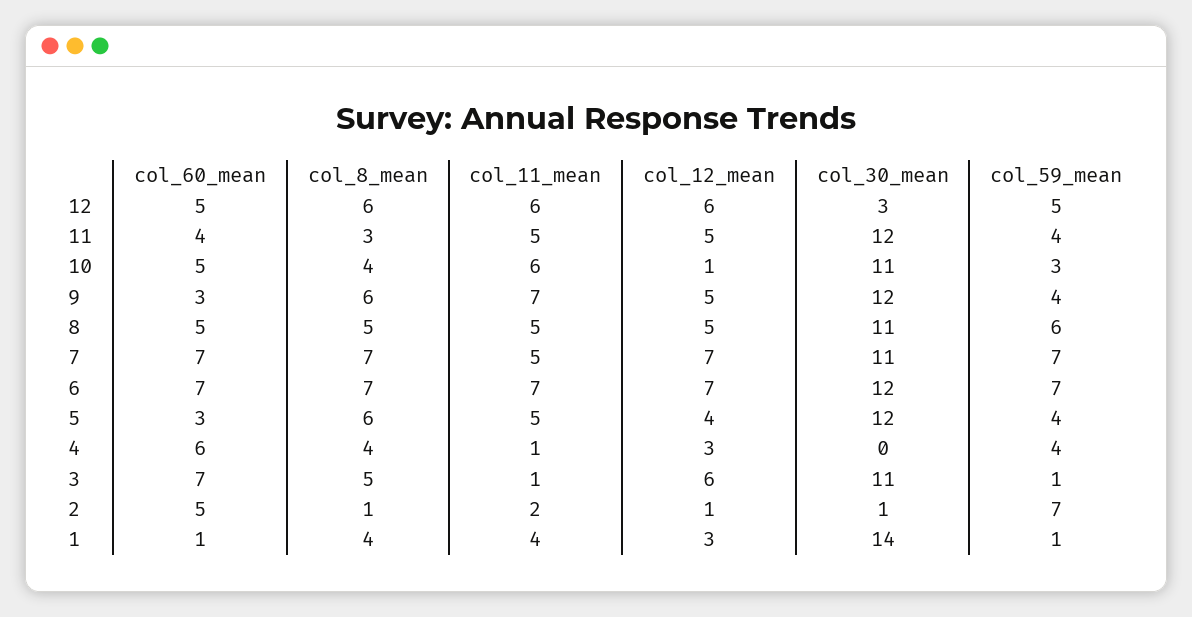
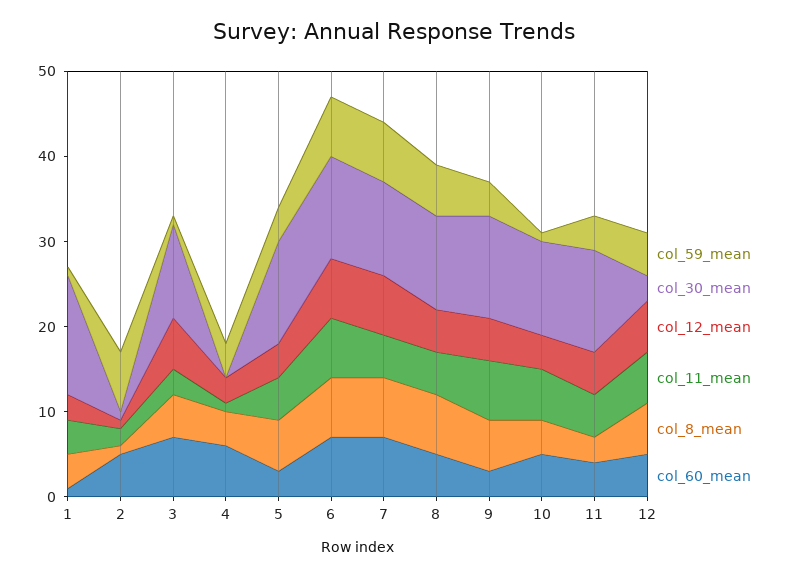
  {
    "col_60_mean": {
      "12": 5,
      "11": 4,
      "10": 5,
      "9": 3,
      "8": 5,
      "7": 7,
      "6": 7,
      "5": 3,
      "4": 6,
      "3": 7,
      "2": 5,
      "1": 1
    },
    "col_8_mean": {
      "12": 6,
      "11": 3,
      "10": 4,
      "9": 6,
-     "8": 5,
+     "8": 7,
      "7": 7,
      "6": 7,
      "5": 6,
      "4": 4,
      "3": 5,
      "2": 1,
      "1": 4
    },
    "col_11_mean": {
      "12": 6,
      "11": 5,
      "10": 6,
      "9": 7,
      "8": 5,
      "7": 5,
      "6": 7,
      "5": 5,
      "4": 1,
-     "3": 1,
+     "3": 3,
      "2": 2,
      "1": 4
    },
    "col_12_mean": {
      "12": 6,
      "11": 5,
-     "10": 1,
+     "10": 4,
      "9": 5,
      "8": 5,
      "7": 7,
      "6": 7,
      "5": 4,
      "4": 3,
      "3": 6,
      "2": 1,
      "1": 3
    },
    "col_30_mean": {
      "12": 3,
      "11": 12,
      "10": 11,
      "9": 12,
      "8": 11,
      "7": 11,
      "6": 12,
      "5": 12,
      "4": 0,
      "3": 11,
      "2": 1,
      "1": 14
    },
    "col_59_mean": {
      "12": 5,
      "11": 4,
-     "10": 3,
+     "10": 1,
      "9": 4,
      "8": 6,
      "7": 7,
      "6": 7,
      "5": 4,
      "4": 4,
      "3": 1,
      "2": 7,
      "1": 1
    }
  }

